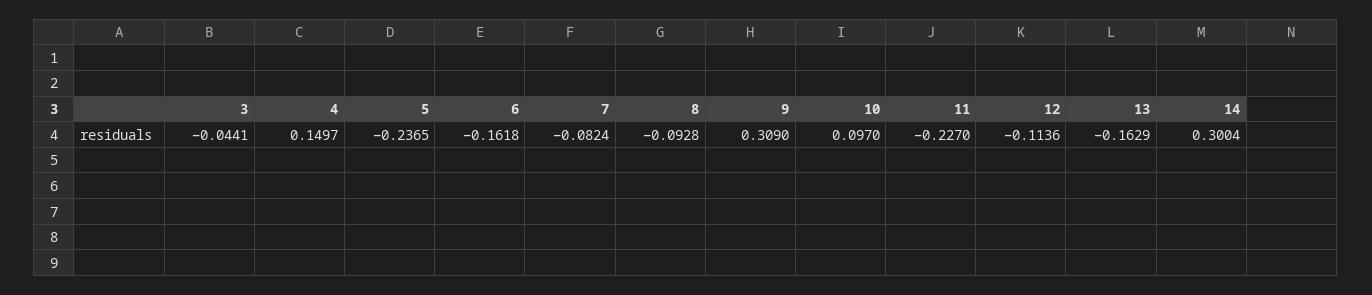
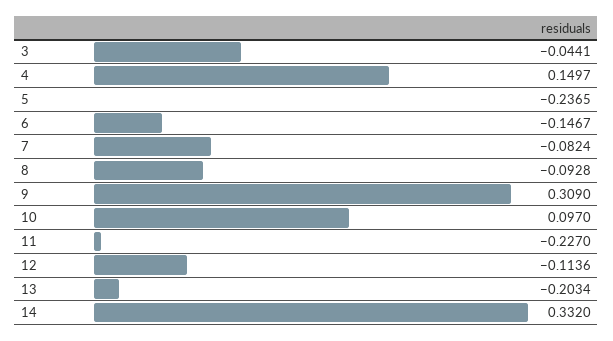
  {
    "3": -0.0441,
    "4": 0.1497,
    "5": -0.2365,
-   "6": -0.1618,
+   "6": -0.1467,
    "7": -0.0824,
    "8": -0.0928,
    "9": 0.309,
    "10": 0.097,
    "11": -0.227,
    "12": -0.1136,
-   "13": -0.1629,
+   "13": -0.2034,
-   "14": 0.3004
+   "14": 0.332
  }

